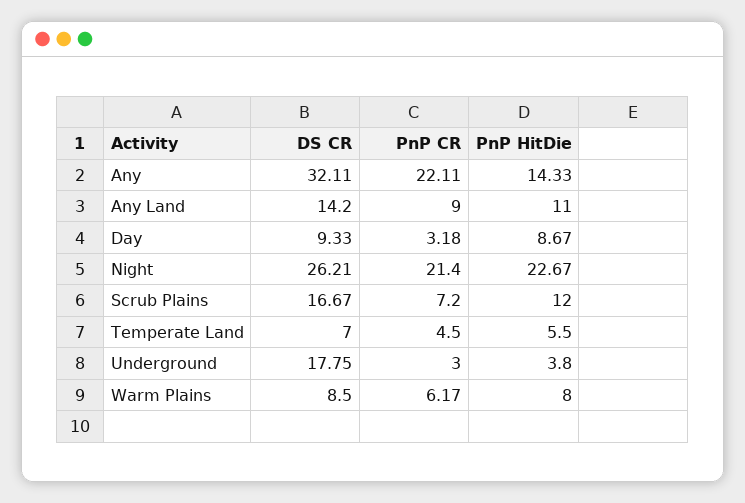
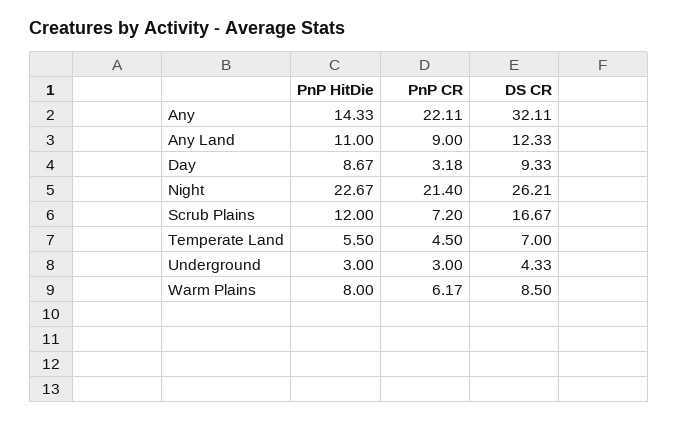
  {
    "DS CR": {
      "Any": 32.11,
-     "Any Land": 14.2,
+     "Any Land": 12.33,
      "Day": 9.33,
      "Night": 26.21,
      "Scrub Plains": 16.67,
      "Temperate Land": 7,
-     "Underground": 17.75,
+     "Underground": 4.33,
      "Warm Plains": 8.5
    },
    "PnP CR": {
      "Any": 22.11,
      "Any Land": 9,
      "Day": 3.18,
      "Night": 21.4,
      "Scrub Plains": 7.2,
      "Temperate Land": 4.5,
      "Underground": 3,
      "Warm Plains": 6.17
    },
    "PnP HitDie": {
      "Any": 14.33,
      "Any Land": 11,
      "Day": 8.67,
      "Night": 22.67,
      "Scrub Plains": 12,
      "Temperate Land": 5.5,
-     "Underground": 3.8,
+     "Underground": 3,
      "Warm Plains": 8
    }
  }

